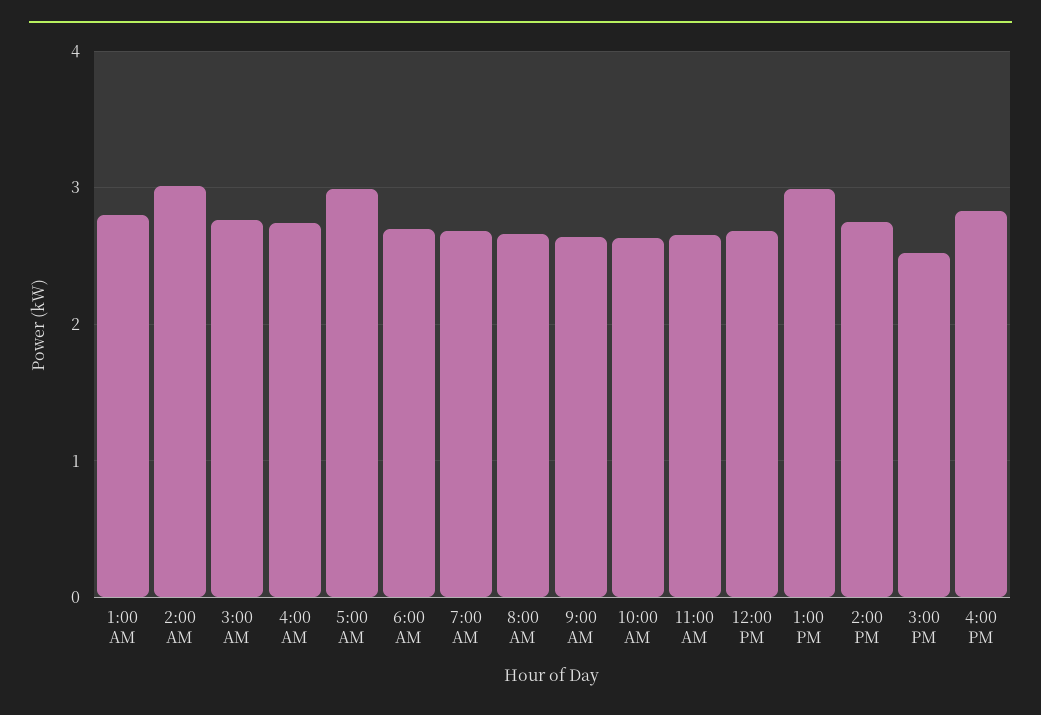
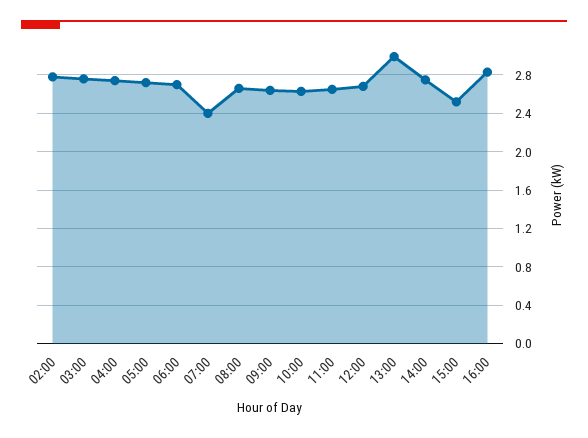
  {
-   "1:00 AM": 2.8,
-   "2:00 AM": 3,
+   "2:00 AM": 2.8,
    "3:00 AM": 2.8,
    "4:00 AM": 2.7,
-   "5:00 AM": 3,
+   "5:00 AM": 2.7,
    "6:00 AM": 2.7,
-   "7:00 AM": 2.7,
+   "7:00 AM": 2.4,
    "8:00 AM": 2.7,
    "9:00 AM": 2.6,
    "10:00 AM": 2.6,
    "11:00 AM": 2.7,
    "12:00 PM": 2.7,
    "1:00 PM": 3,
    "2:00 PM": 2.8,
    "3:00 PM": 2.5,
    "4:00 PM": 2.8
  }

